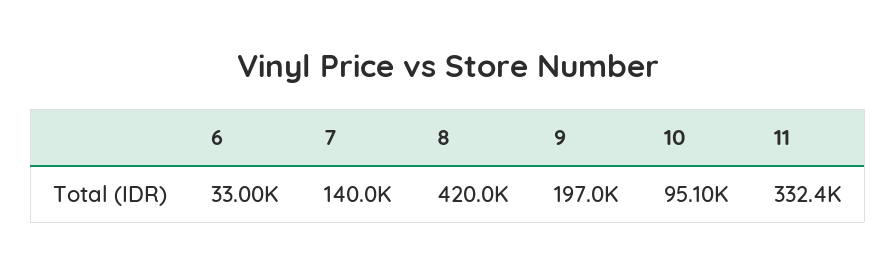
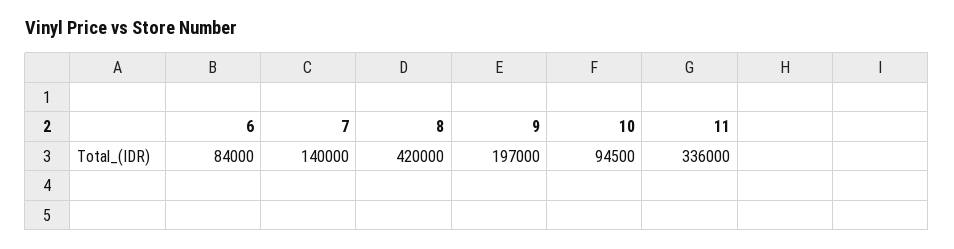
  {
-   "6": 33000,
+   "6": 84000,
    "7": 140000,
    "8": 420000,
    "9": 197000,
-   "10": 95100,
+   "10": 94500,
-   "11": 332400
+   "11": 336000
  }

